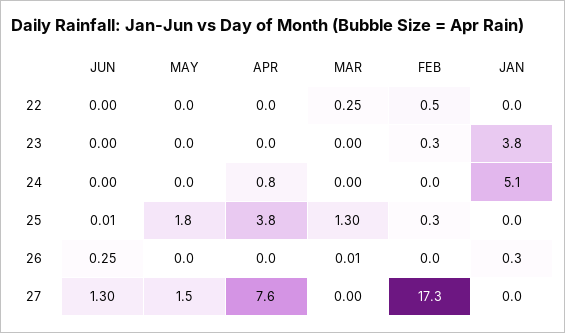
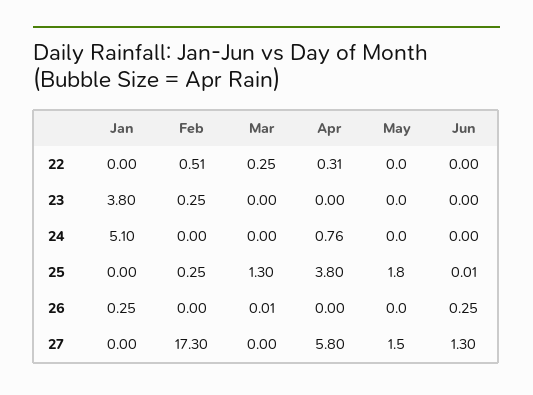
  {
    "JUN": {
      "22": 0,
      "23": 0,
      "24": 0,
      "25": 0.01,
      "26": 0.25,
      "27": 1.3
    },
    "MAY": {
      "22": 0,
      "23": 0,
      "24": 0,
      "25": 1.8,
      "26": 0,
      "27": 1.5
    },
    "APR": {
-     "22": 0,
+     "22": 0.31,
      "23": 0,
      "24": 0.76,
      "25": 3.8,
      "26": 0,
-     "27": 7.6
+     "27": 5.8
    },
    "MAR": {
      "22": 0.25,
      "23": 0,
      "24": 0,
      "25": 1.3,
      "26": 0.01,
      "27": 0
    },
    "FEB": {
      "22": 0.51,
      "23": 0.25,
      "24": 0,
      "25": 0.25,
      "26": 0,
      "27": 17.3
    },
    "JAN": {
      "22": 0,
      "23": 3.8,
      "24": 5.1,
      "25": 0,
      "26": 0.25,
      "27": 0
    }
  }

